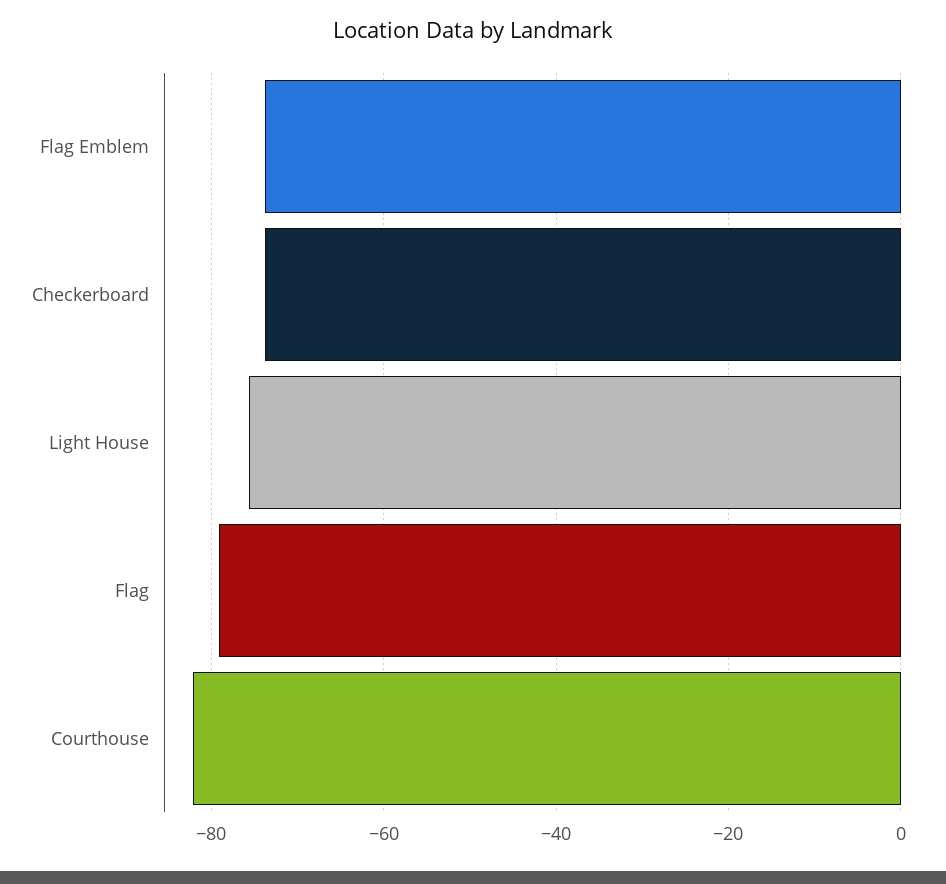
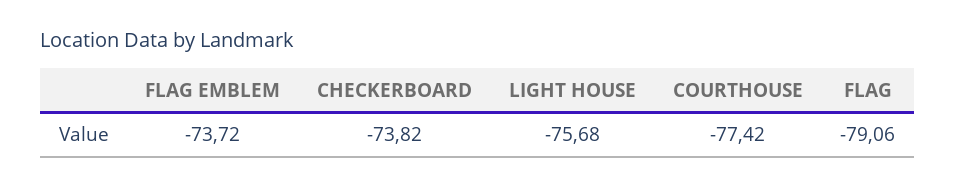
  {
    "Flag Emblem": -73.72,
    "Checkerboard": -73.82,
    "Light House": -75.68,
    "Flag": -79.06,
-   "Courthouse": -82
+   "Courthouse": -77.42
  }

